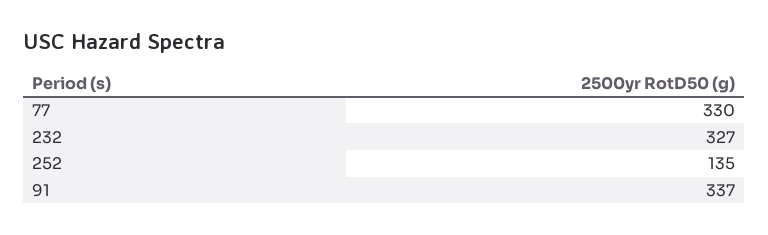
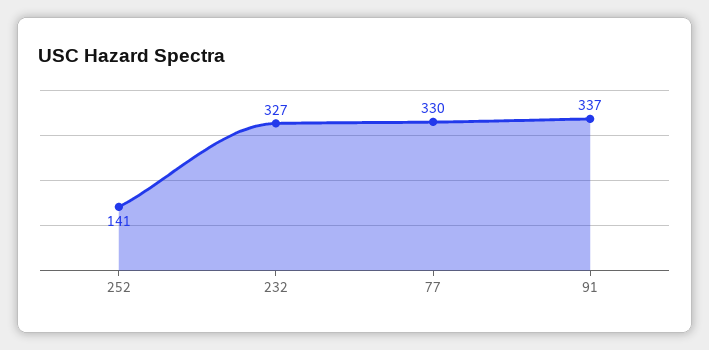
  {
    "77": 330,
    "232": 327,
-   "252": 135,
+   "252": 141,
    "91": 337
  }

